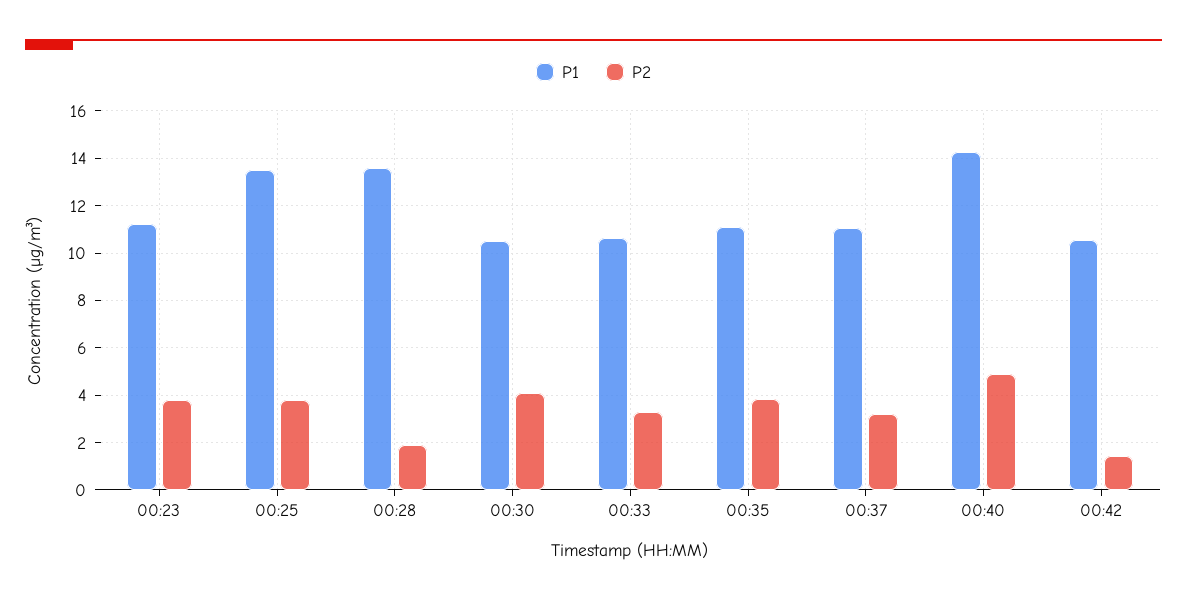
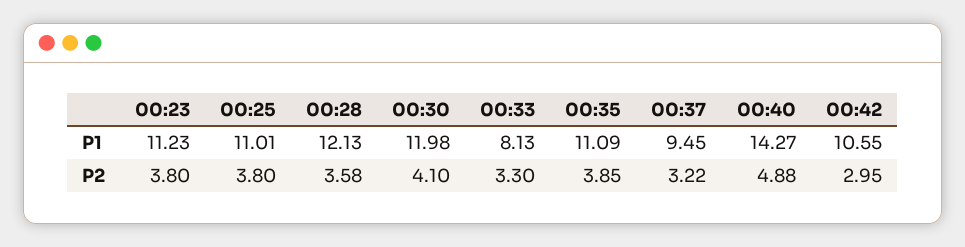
  {
    "P1": {
      "00:23": 11.23,
-     "00:25": 13.5,
+     "00:25": 11.01,
-     "00:28": 13.5,
+     "00:28": 12.13,
-     "00:30": 10.5,
+     "00:30": 11.98,
-     "00:33": 10.5,
+     "00:33": 8.13,
      "00:35": 11.09,
-     "00:37": 11,
+     "00:37": 9.45,
      "00:40": 14.27,
      "00:42": 10.55
    },
    "P2": {
      "00:23": 3.8,
      "00:25": 3.8,
-     "00:28": 2,
+     "00:28": 3.58,
      "00:30": 4.1,
      "00:33": 3.3,
      "00:35": 3.85,
      "00:37": 3.22,
      "00:40": 4.88,
-     "00:42": 1.5
+     "00:42": 2.95
    }
  }

